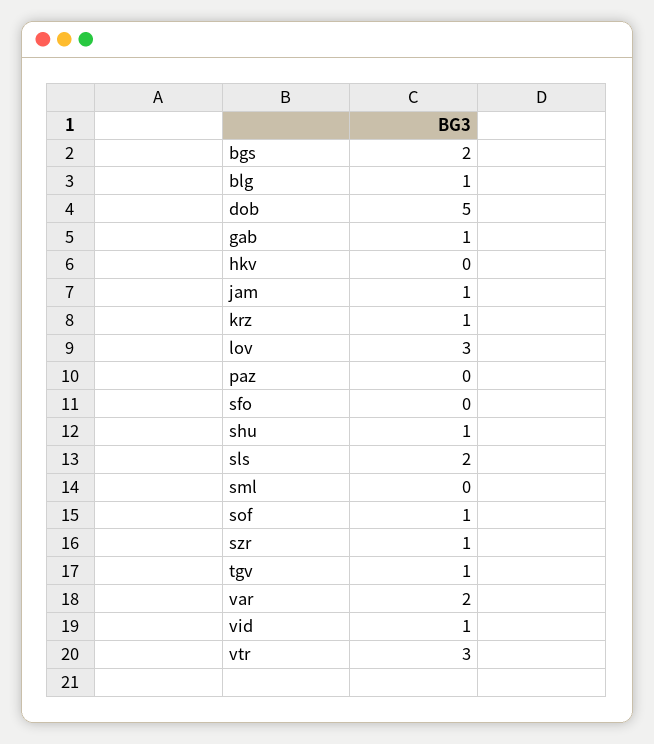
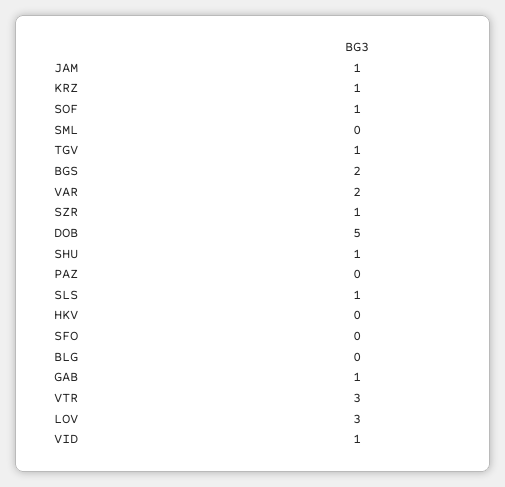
  {
    "bgs": 2,
-   "blg": 1,
+   "blg": 0,
    "dob": 5,
    "gab": 1,
    "hkv": 0,
    "jam": 1,
    "krz": 1,
    "lov": 3,
    "paz": 0,
    "sfo": 0,
    "shu": 1,
-   "sls": 2,
+   "sls": 1,
    "sml": 0,
    "sof": 1,
    "szr": 1,
    "tgv": 1,
    "var": 2,
    "vid": 1,
    "vtr": 3
  }

